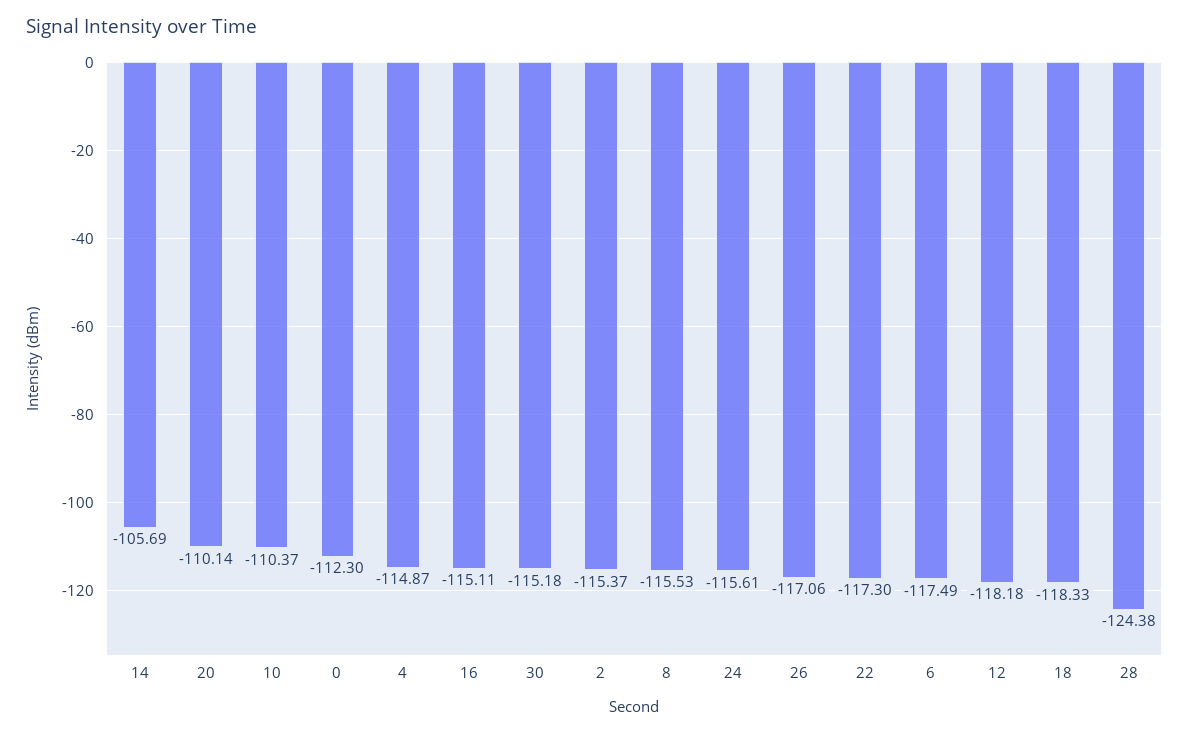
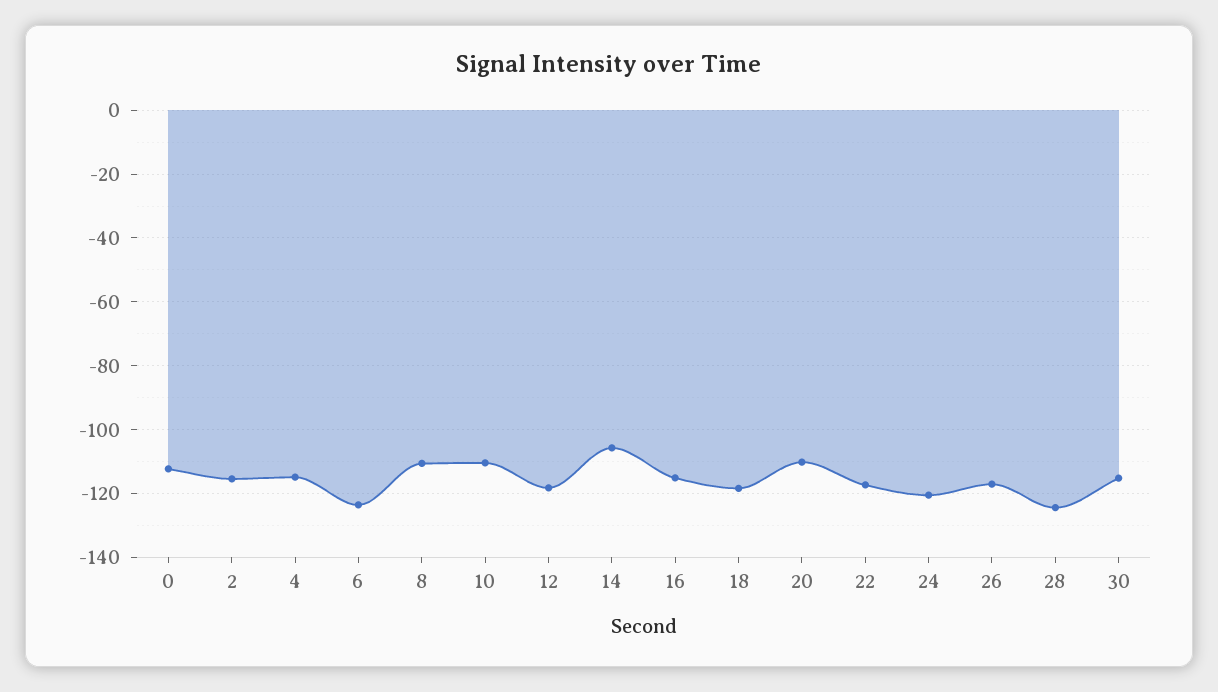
  {
    "14": -105.69,
    "20": -110.14,
    "10": -110.37,
    "0": -112.3,
    "4": -114.87,
    "16": -115.11,
    "30": -115.18,
    "2": -115.37,
-   "8": -115.53,
+   "8": -110,
-   "24": -115.61,
+   "24": -120,
    "26": -117.06,
    "22": -117.3,
-   "6": -117.49,
+   "6": -124,
    "12": -118.18,
    "18": -118.33,
    "28": -124.38
  }

